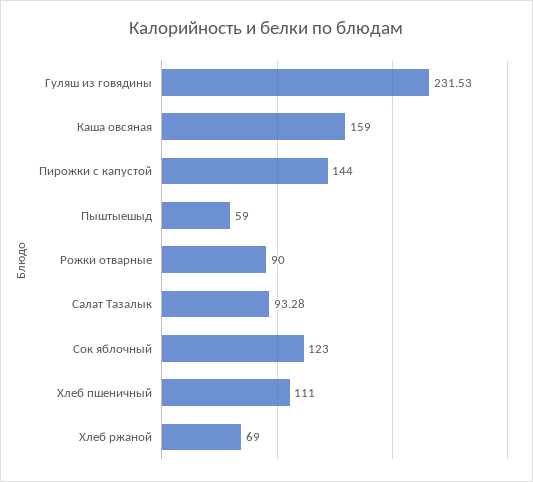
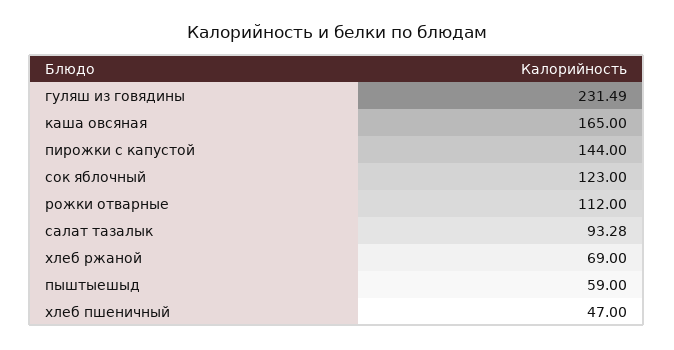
  {
-   "Гуляш из говядины": 231.53,
+   "Гуляш из говядины": 231.49,
-   "Каша овсяная": 159,
+   "Каша овсяная": 165,
    "Пирожки с капустой": 144,
    "Пыштыешыд": 59,
-   "Рожки отварные": 90,
+   "Рожки отварные": 112,
    "Салат Тазалык": 93.28,
    "Сок яблочный": 123,
-   "Хлеб пшеничный": 111,
+   "Хлеб пшеничный": 47,
    "Хлеб ржаной": 69
  }

